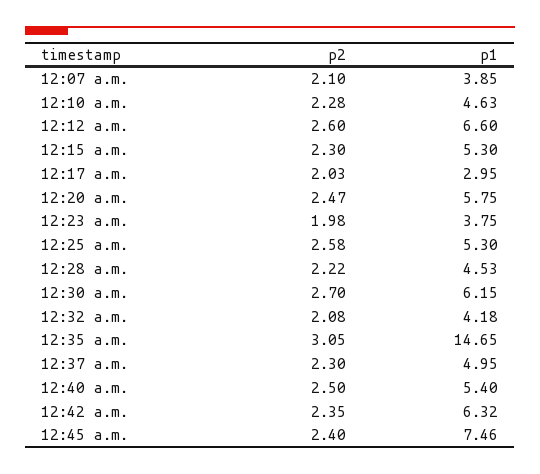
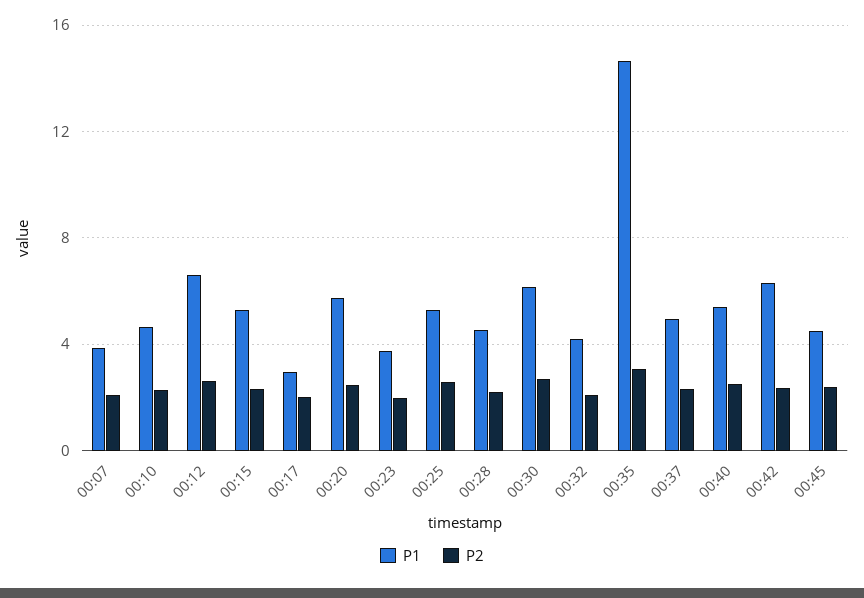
  {
    "p2": {
      "12:07 a.m.": 2.1,
      "12:10 a.m.": 2.28,
      "12:12 a.m.": 2.6,
      "12:15 a.m.": 2.3,
      "12:17 a.m.": 2.03,
      "12:20 a.m.": 2.47,
      "12:23 a.m.": 1.98,
      "12:25 a.m.": 2.58,
      "12:28 a.m.": 2.22,
      "12:30 a.m.": 2.7,
      "12:32 a.m.": 2.08,
      "12:35 a.m.": 3.05,
      "12:37 a.m.": 2.3,
      "12:40 a.m.": 2.5,
      "12:42 a.m.": 2.35,
      "12:45 a.m.": 2.4
    },
    "p1": {
      "12:07 a.m.": 3.85,
      "12:10 a.m.": 4.63,
      "12:12 a.m.": 6.6,
      "12:15 a.m.": 5.3,
      "12:17 a.m.": 2.95,
      "12:20 a.m.": 5.75,
      "12:23 a.m.": 3.75,
      "12:25 a.m.": 5.3,
      "12:28 a.m.": 4.53,
      "12:30 a.m.": 6.15,
      "12:32 a.m.": 4.18,
      "12:35 a.m.": 14.65,
      "12:37 a.m.": 4.95,
      "12:40 a.m.": 5.4,
      "12:42 a.m.": 6.32,
-     "12:45 a.m.": 7.46
+     "12:45 a.m.": 4.5
    }
  }

